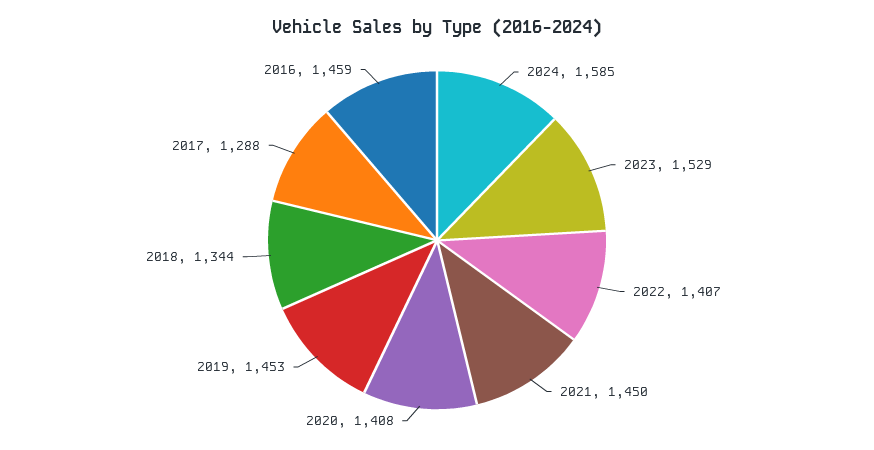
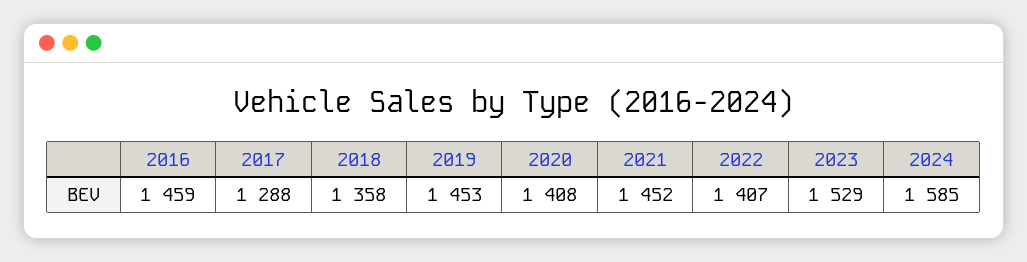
  {
    "2024": 1585,
    "2023": 1529,
    "2022": 1407,
-   "2021": 1450,
+   "2021": 1452,
    "2020": 1408,
    "2019": 1453,
-   "2018": 1344,
+   "2018": 1358,
    "2017": 1288,
    "2016": 1459
  }

